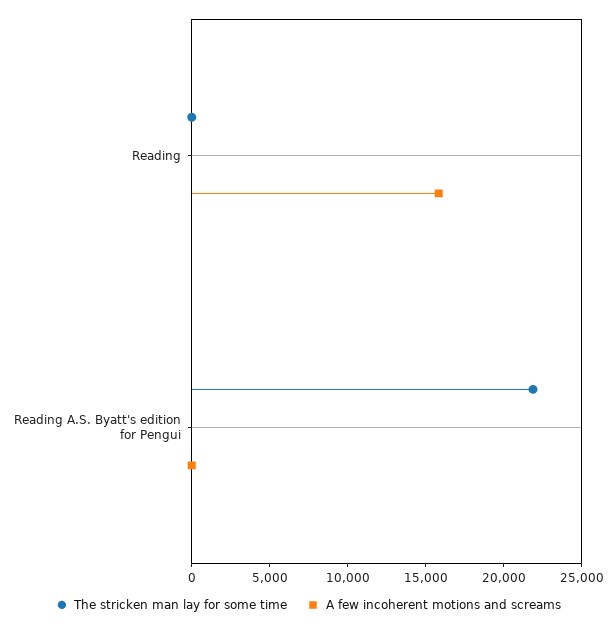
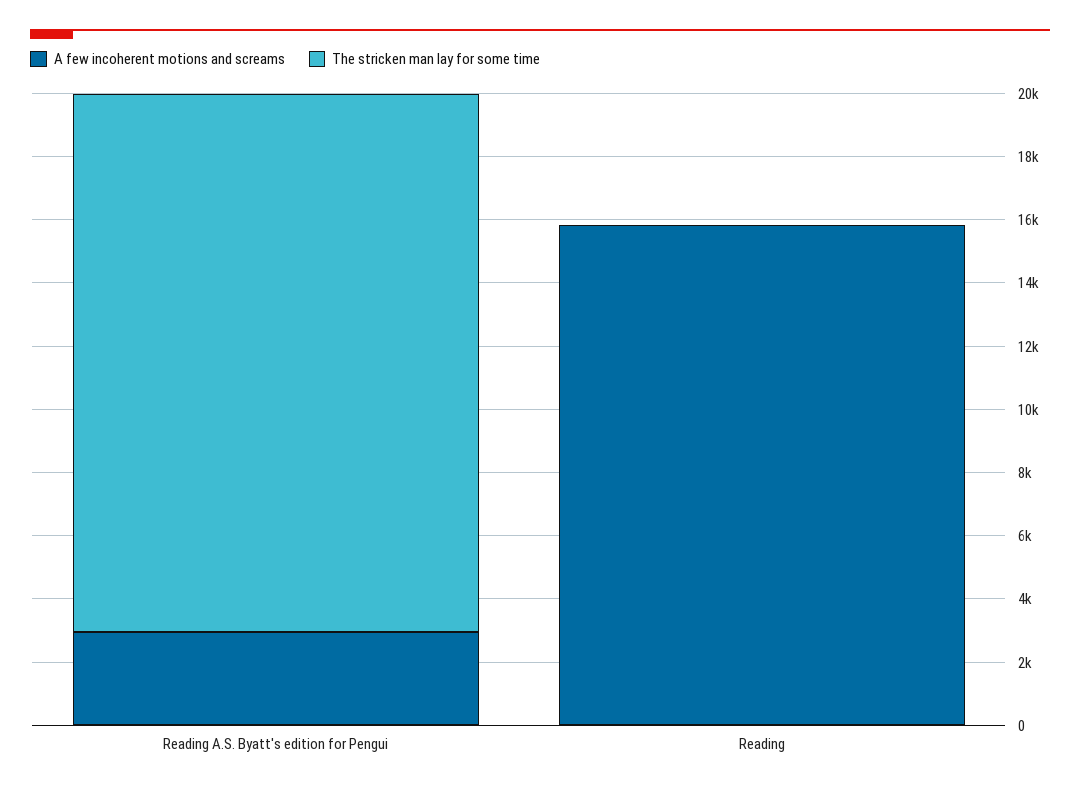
  {
    "The stricken man lay for some time": {
      "Reading": 0,
-     "Reading A.S. Byatt's edition for Pengui": 22000
+     "Reading A.S. Byatt's edition for Pengui": 17000
    },
    "A few incoherent motions and screams": {
      "Reading": 16000,
-     "Reading A.S. Byatt's edition for Pengui": 0
+     "Reading A.S. Byatt's edition for Pengui": 3000
    }
  }

